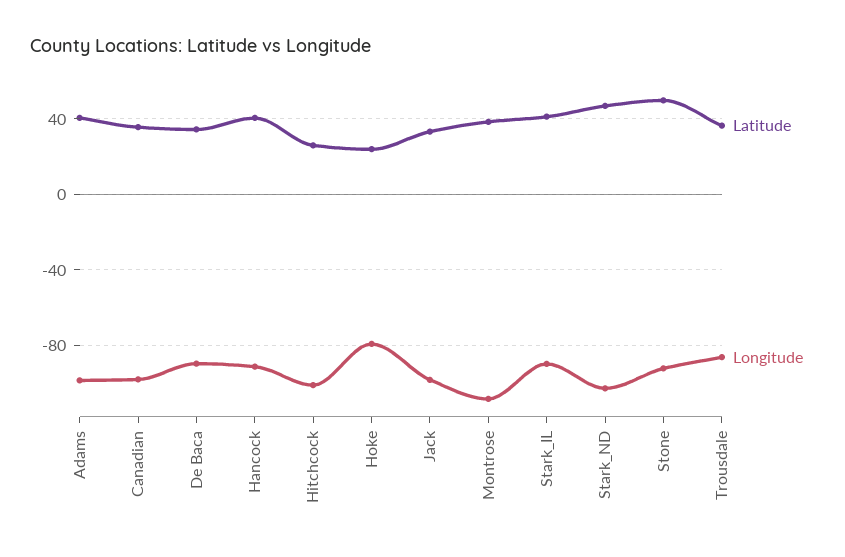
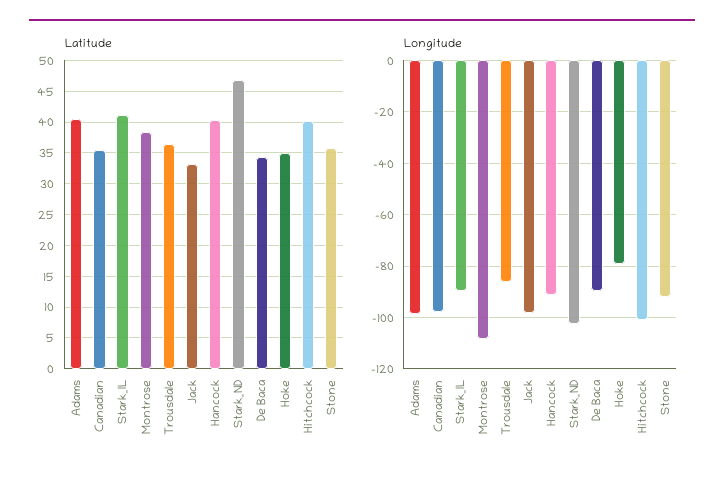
  {
    "Latitude": {
      "Adams": 41,
      "Canadian": 36,
      "De Baca": 34,
      "Hancock": 40,
-     "Hitchcock": 25,
+     "Hitchcock": 40,
-     "Hoke": 25,
+     "Hoke": 35,
      "Jack": 33,
      "Montrose": 38,
      "Stark_IL": 41,
      "Stark_ND": 47,
-     "Stone": 50,
+     "Stone": 36,
      "Trousdale": 36
    },
    "Longitude": {
      "Adams": -97.5,
      "Canadian": -97.5,
      "De Baca": -90,
      "Hancock": -90,
      "Hitchcock": -100,
      "Hoke": -80,
      "Jack": -97.5,
      "Montrose": -107.5,
      "Stark_IL": -90,
      "Stark_ND": -102.5,
      "Stone": -92.5,
      "Trousdale": -85
    }
  }

